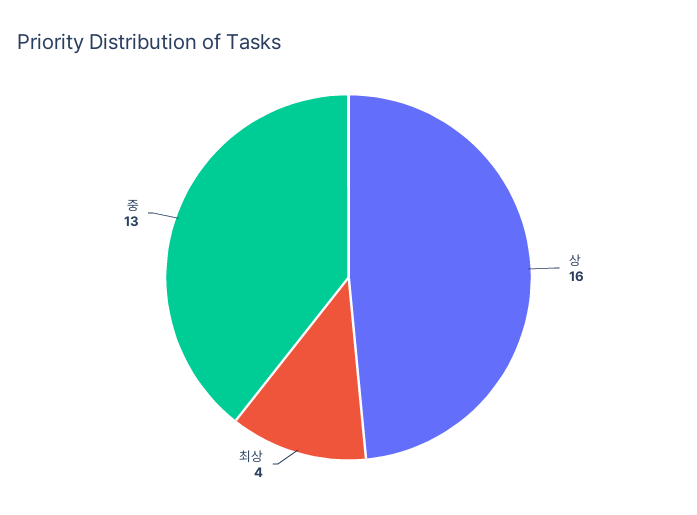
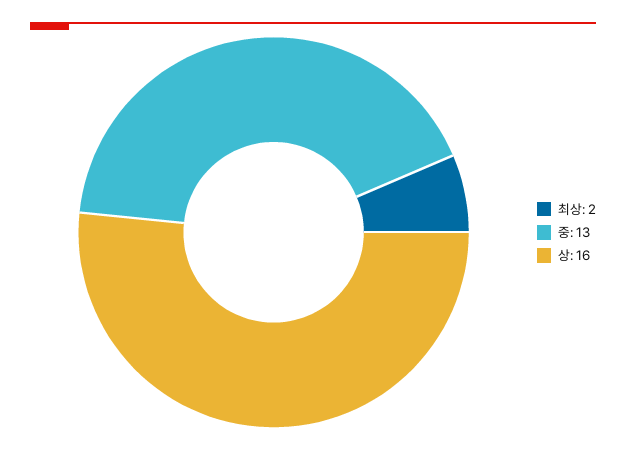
  {
    "상": 16,
-   "최상": 4,
+   "최상": 2,
    "중": 13
  }

